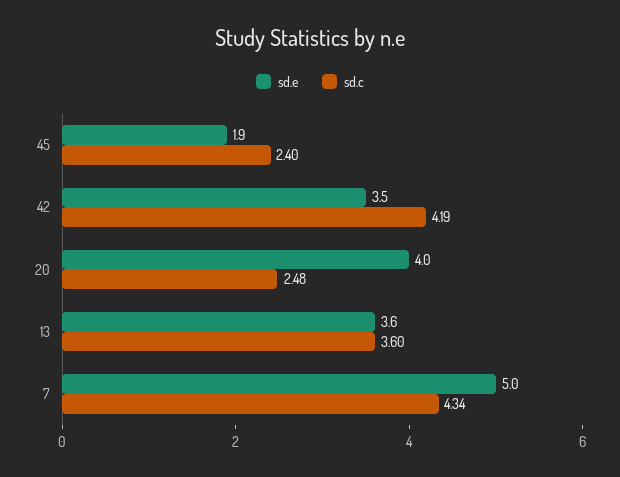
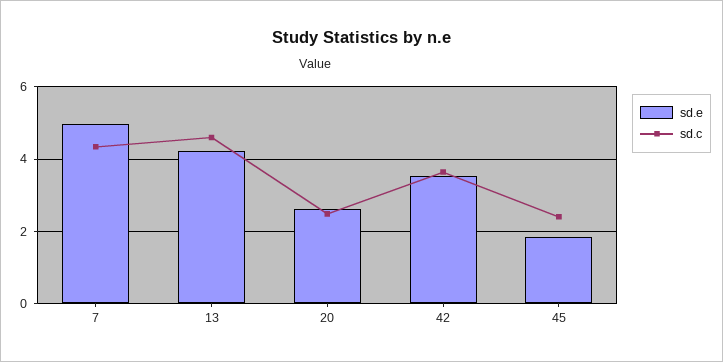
  {
    "sd.e": {
      "45": 1.9,
      "42": 3.5,
-     "20": 4,
+     "20": 2.6,
-     "13": 3.6,
+     "13": 4.2,
      "7": 5
    },
    "sd.c": {
      "45": 2.4,
-     "42": 4.19,
+     "42": 3.6,
      "20": 2.48,
-     "13": 3.6,
+     "13": 4.6,
      "7": 4.34
    }
  }

